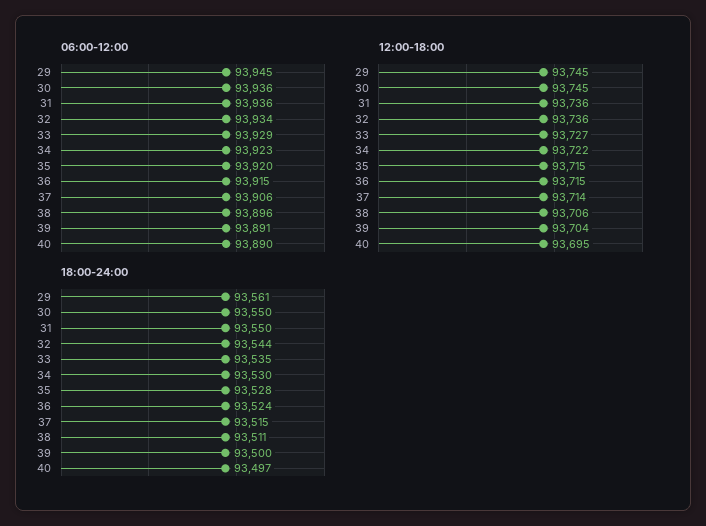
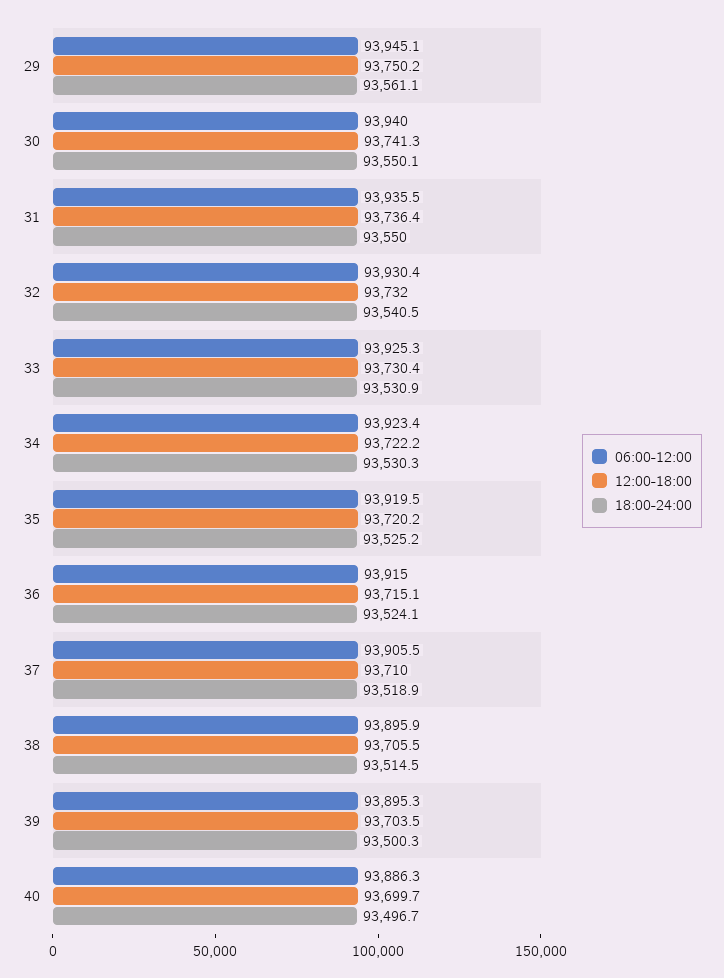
  {
    "06:00-12:00": {
      "29": 93945.1,
-     "30": 93936,
+     "30": 93940,
      "31": 93935.5,
-     "32": 93934,
+     "32": 93930.4,
-     "33": 93929,
+     "33": 93925.3,
      "34": 93923.4,
      "35": 93919.5,
      "36": 93915,
      "37": 93905.5,
      "38": 93895.9,
-     "39": 93891,
+     "39": 93895.3,
-     "40": 93890
+     "40": 93886.3
    },
    "12:00-18:00": {
-     "29": 93745,
+     "29": 93750.2,
-     "30": 93745,
+     "30": 93741.3,
      "31": 93736.4,
-     "32": 93736,
+     "32": 93732,
-     "33": 93727,
+     "33": 93730.4,
      "34": 93722.2,
-     "35": 93715,
+     "35": 93720.2,
      "36": 93715.1,
-     "37": 93714,
+     "37": 93710,
      "38": 93705.5,
      "39": 93703.5,
-     "40": 93695
+     "40": 93699.7
    },
    "18:00-24:00": {
      "29": 93561.1,
      "30": 93550.1,
      "31": 93550,
-     "32": 93544,
+     "32": 93540.5,
-     "33": 93535,
+     "33": 93530.9,
      "34": 93530.3,
-     "35": 93528,
+     "35": 93525.2,
      "36": 93524.1,
-     "37": 93515,
+     "37": 93518.9,
-     "38": 93511,
+     "38": 93514.5,
      "39": 93500.3,
      "40": 93496.7
    }
  }

